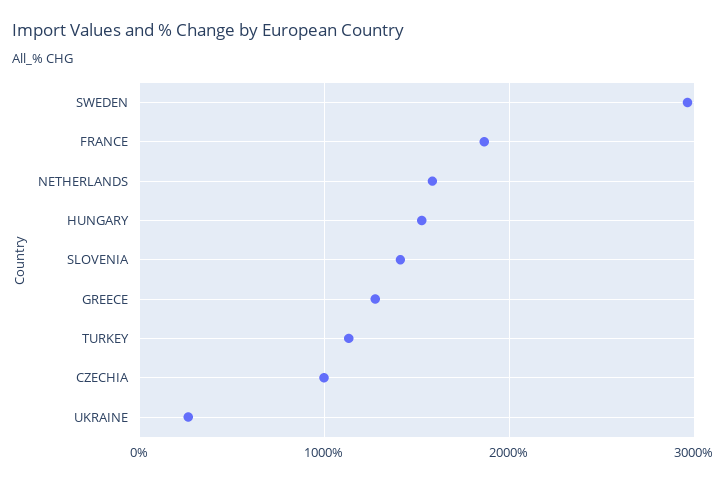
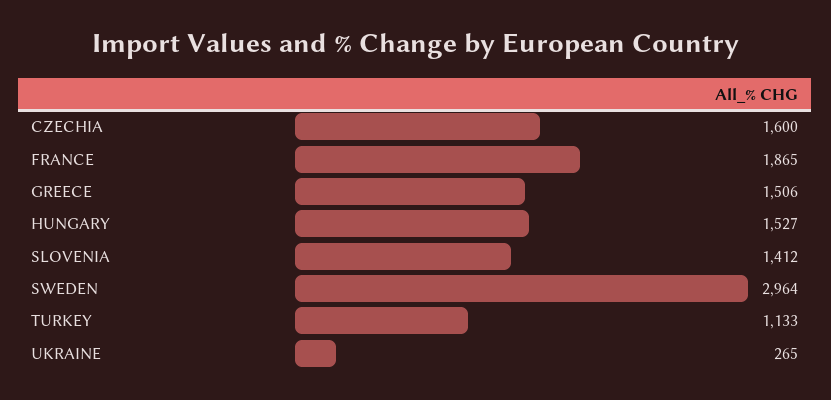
  {
    "SWEDEN": 2964,
    "FRANCE": 1865,
-   "NETHERLANDS": 1600,
    "HUNGARY": 1527,
    "SLOVENIA": 1412,
-   "GREECE": 1300,
+   "GREECE": 1506,
    "TURKEY": 1133,
-   "CZECHIA": 1000,
+   "CZECHIA": 1600,
    "UKRAINE": 265
  }

